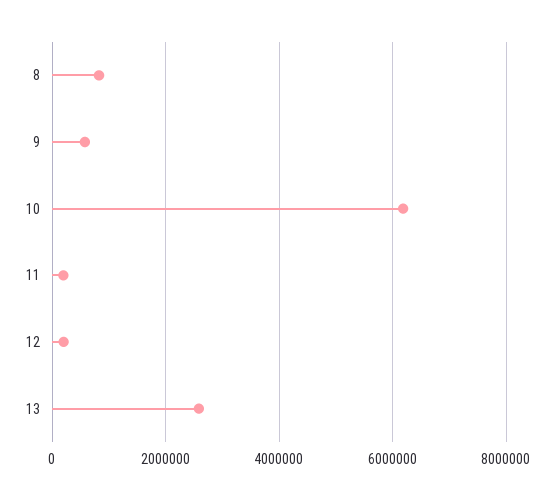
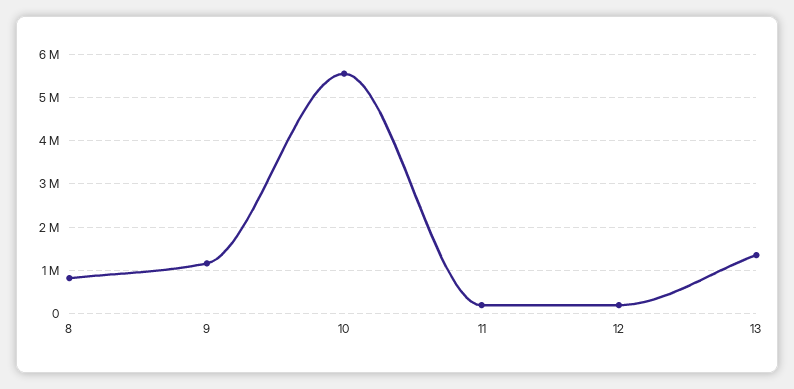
  {
    "8": 800000,
-   "9": 600000,
+   "9": 1200000,
-   "10": 6200000,
+   "10": 5600000,
    "11": 200000,
    "12": 200000,
-   "13": 2600000
+   "13": 1400000
  }

